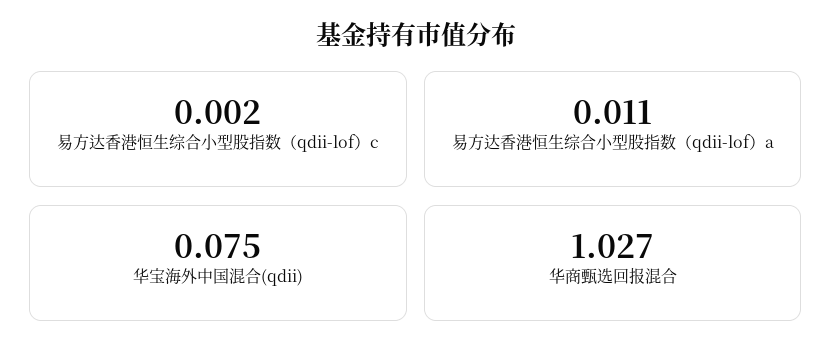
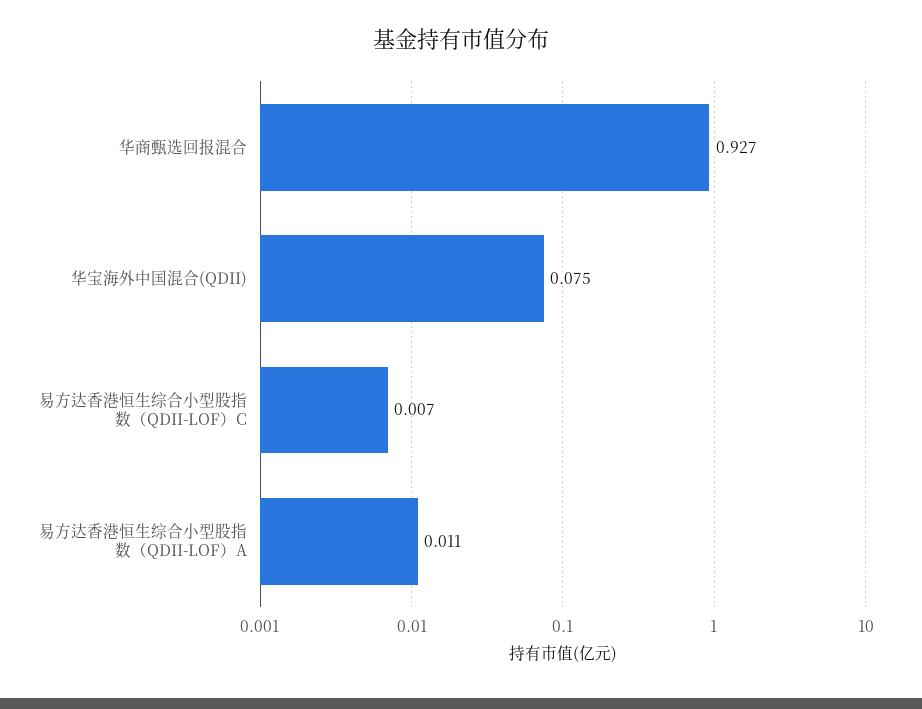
  {
-   "易方达香港恒生综合小型股指数（qdii-lof）c": 0.002,
+   "易方达香港恒生综合小型股指数（qdii-lof）c": 0.007,
    "易方达香港恒生综合小型股指数（qdii-lof）a": 0.011,
    "华宝海外中国混合(qdii)": 0.075,
-   "华商甄选回报混合": 1.027
+   "华商甄选回报混合": 0.927
  }

